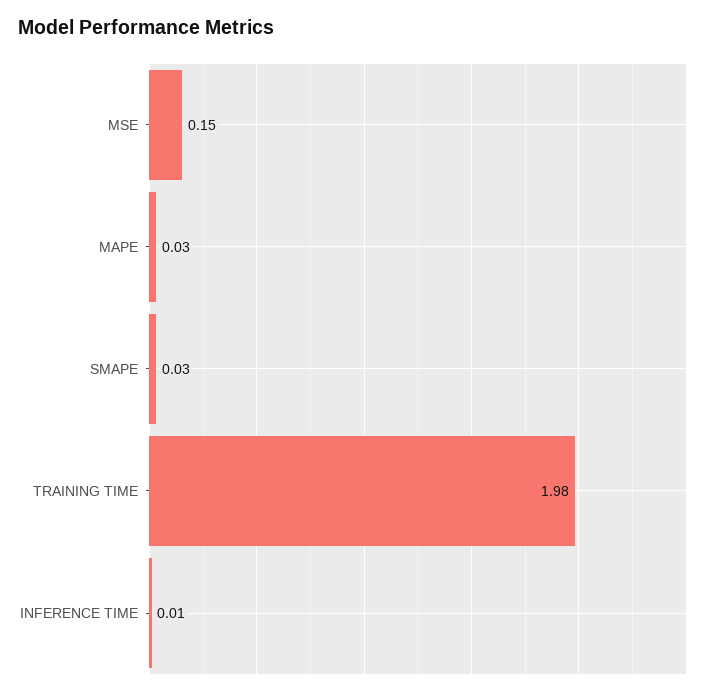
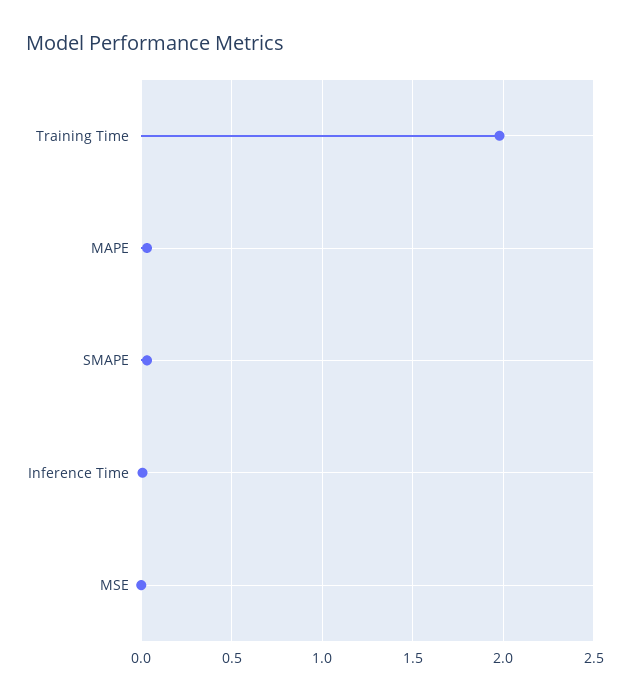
  {
-   "MSE": 0.15,
+   "MSE": 0,
    "MAPE": 0.03,
    "SMAPE": 0.03,
    "TRAINING TIME": 1.98,
    "INFERENCE TIME": 0.01
  }

